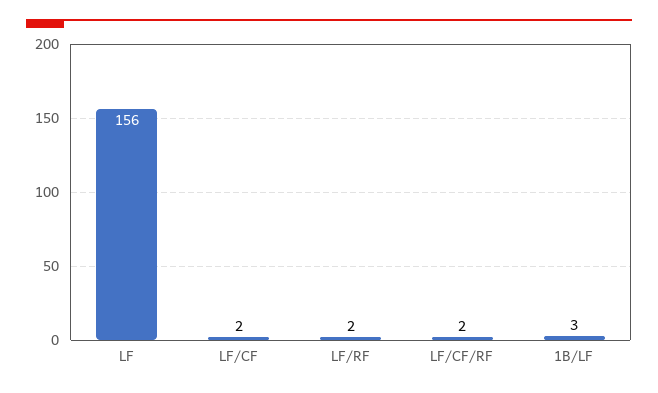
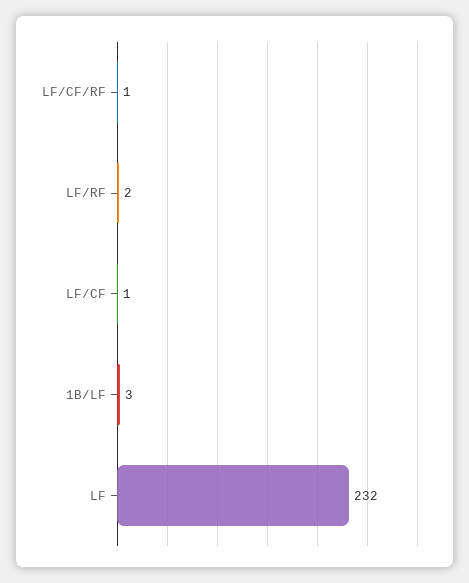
  {
-   "LF": 156,
+   "LF": 232,
-   "LF/CF": 2,
+   "LF/CF": 1,
    "LF/RF": 2,
-   "LF/CF/RF": 2,
+   "LF/CF/RF": 1,
    "1B/LF": 3
  }

